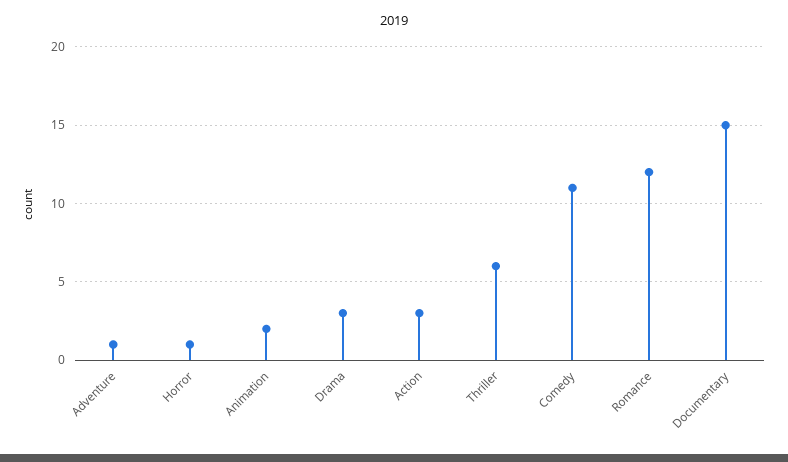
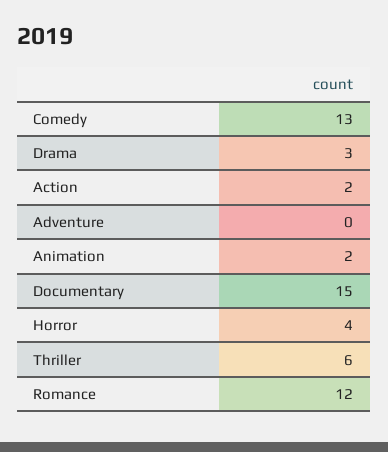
  {
-   "Adventure": 1,
+   "Adventure": 0,
-   "Horror": 1,
+   "Horror": 4,
    "Animation": 2,
    "Drama": 3,
-   "Action": 3,
+   "Action": 2,
    "Thriller": 6,
-   "Comedy": 11,
+   "Comedy": 13,
    "Romance": 12,
    "Documentary": 15
  }

